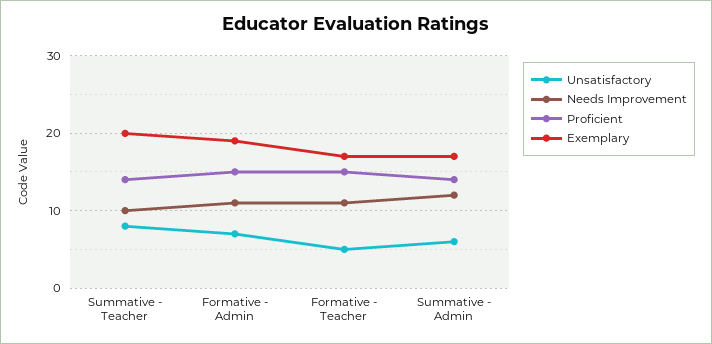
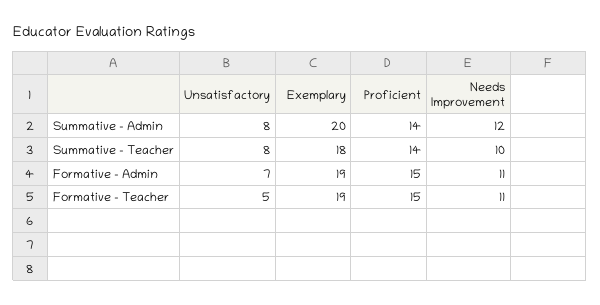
  {
    "Unsatisfactory": {
      "Summative - Teacher": 8,
      "Formative - Admin": 7,
      "Formative - Teacher": 5,
-     "Summative - Admin": 6
+     "Summative - Admin": 8
    },
    "Needs Improvement": {
      "Summative - Teacher": 10,
      "Formative - Admin": 11,
      "Formative - Teacher": 11,
      "Summative - Admin": 12
    },
    "Proficient": {
      "Summative - Teacher": 14,
      "Formative - Admin": 15,
      "Formative - Teacher": 15,
      "Summative - Admin": 14
    },
    "Exemplary": {
-     "Summative - Teacher": 20,
+     "Summative - Teacher": 18,
      "Formative - Admin": 19,
-     "Formative - Teacher": 17,
+     "Formative - Teacher": 19,
-     "Summative - Admin": 17
+     "Summative - Admin": 20
    }
  }

